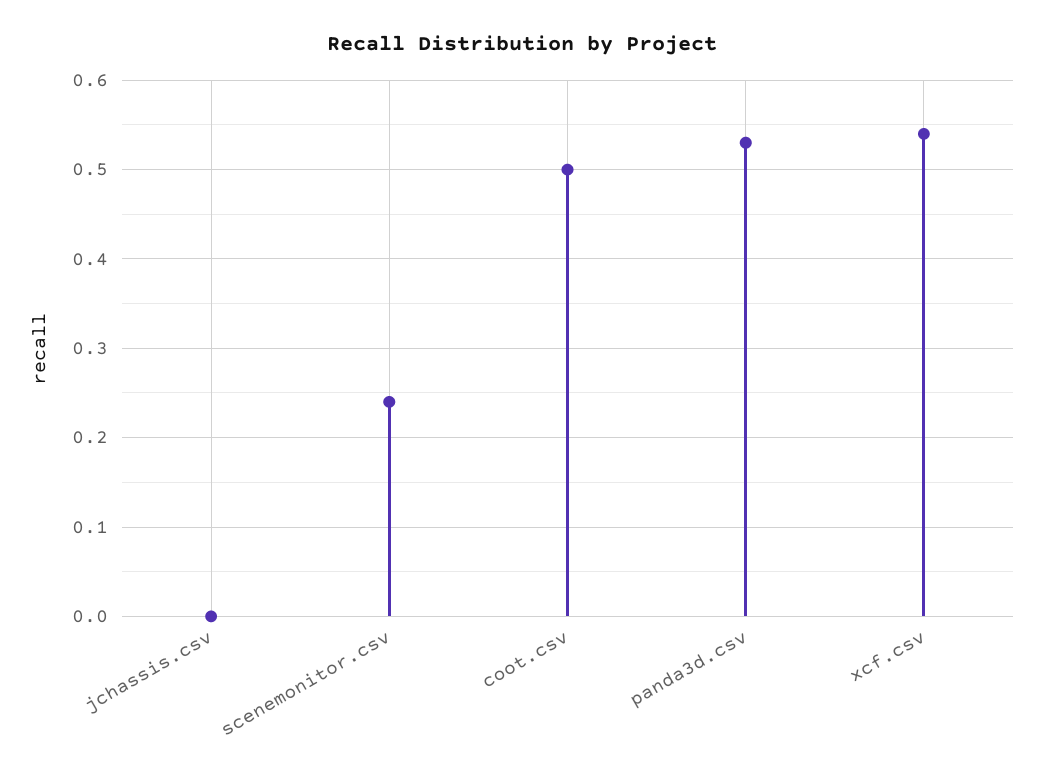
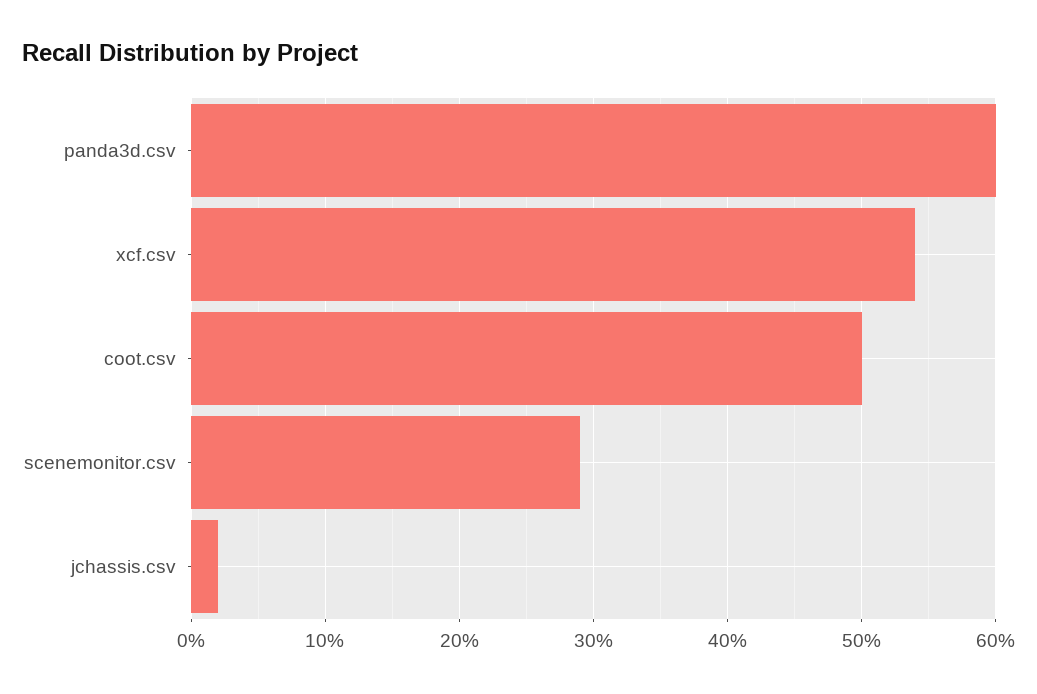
  {
-   "jchassis.csv": 0,
+   "jchassis.csv": 0.02,
-   "scenemonitor.csv": 0.24,
+   "scenemonitor.csv": 0.29,
    "coot.csv": 0.5,
-   "panda3d.csv": 0.53,
+   "panda3d.csv": 0.6,
    "xcf.csv": 0.54
  }

